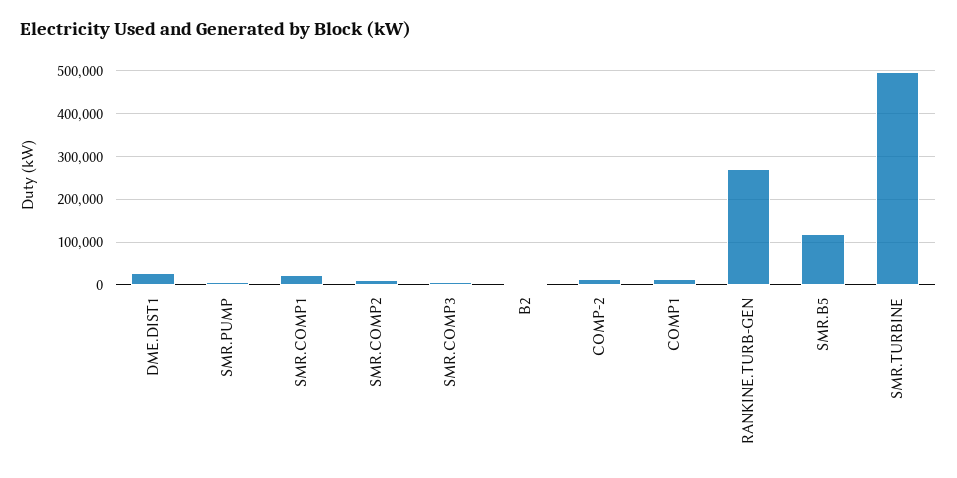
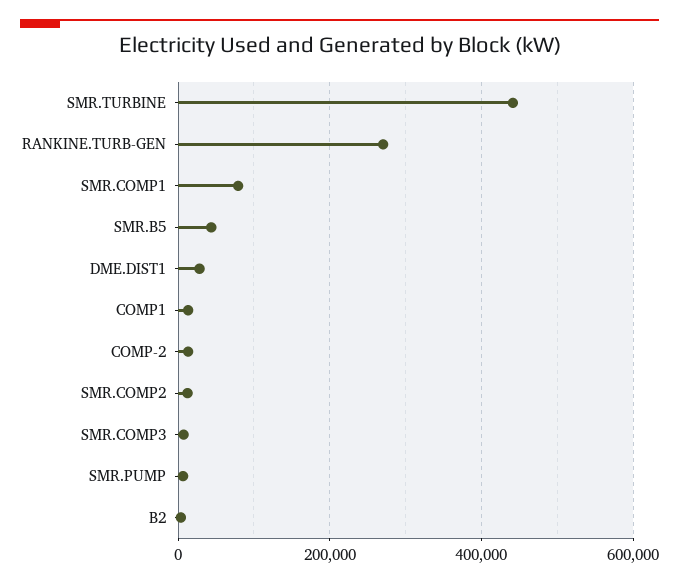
  {
    "DME.DIST1": 20000,
    "SMR.PUMP": 0,
-   "SMR.COMP1": 20000,
+   "SMR.COMP1": 80000,
    "SMR.COMP2": 20000,
    "SMR.COMP3": 0,
    "B2": 0,
    "COMP-2": 20000,
    "COMP1": 20000,
    "RANKINE.TURB-GEN": 280000,
-   "SMR.B5": 120000,
+   "SMR.B5": 40000,
-   "SMR.TURBINE": 500000
+   "SMR.TURBINE": 440000
  }

